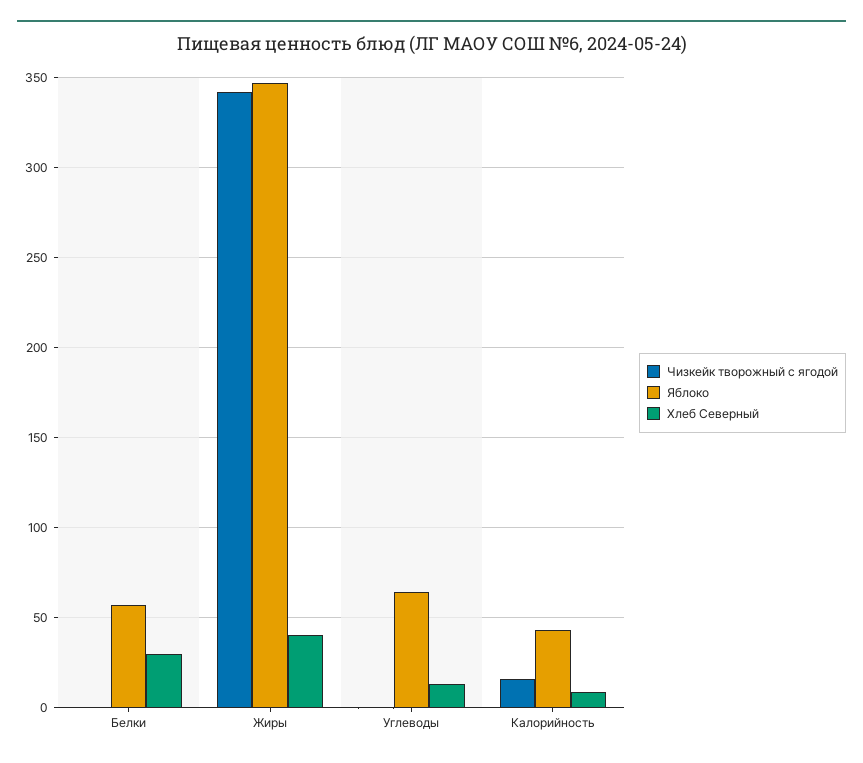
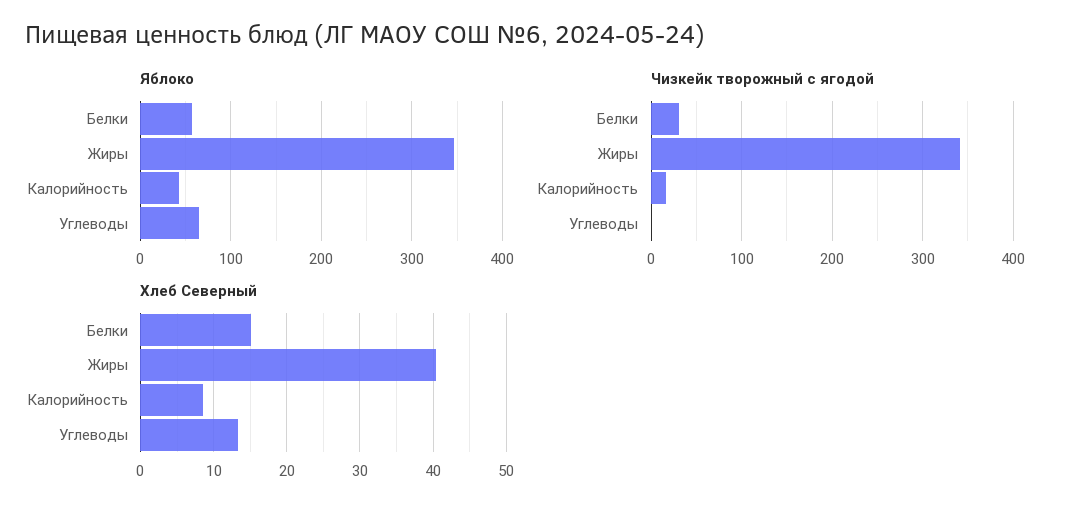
  {
    "Чизкейк творожный с ягодой": {
-     "Белки": 0,
+     "Белки": 30,
      "Жиры": 340,
      "Углеводы": 0,
      "Калорийность": 15
    },
    "Яблоко": {
      "Белки": 55,
      "Жиры": 345,
      "Углеводы": 65,
      "Калорийность": 45
    },
    "Хлеб Северный": {
-     "Белки": 30,
+     "Белки": 15,
      "Жиры": 40,
      "Углеводы": 13,
      "Калорийность": 9
    }
  }

